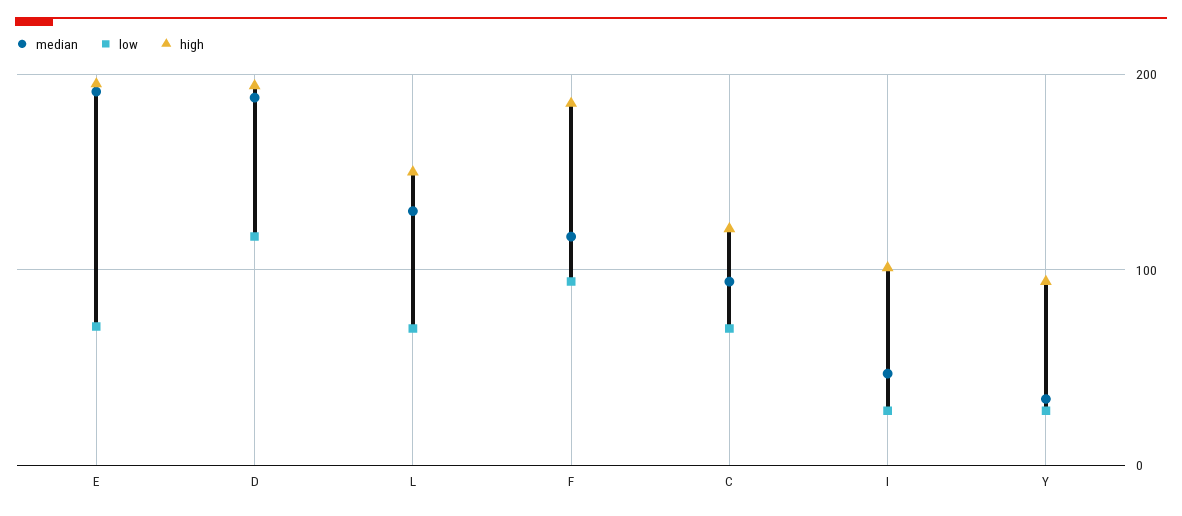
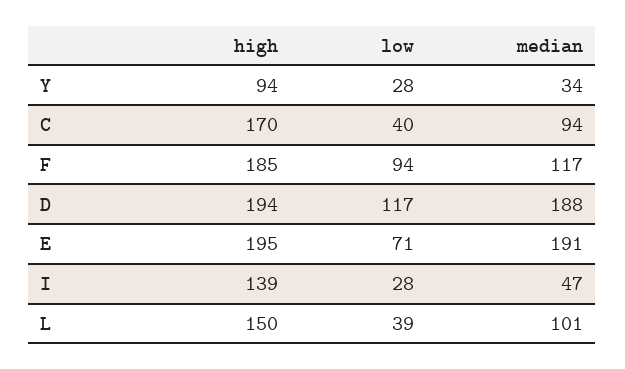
  {
    "median": {
      "E": 191,
      "D": 188,
-     "L": 130,
+     "L": 101,
      "F": 117,
      "C": 94,
      "I": 47,
      "Y": 34
    },
    "low": {
      "E": 71,
      "D": 117,
-     "L": 70,
+     "L": 39,
      "F": 94,
-     "C": 70,
+     "C": 40,
      "I": 28,
      "Y": 28
    },
    "high": {
      "E": 195,
      "D": 194,
      "L": 150,
      "F": 185,
-     "C": 120,
+     "C": 170,
-     "I": 100,
+     "I": 139,
      "Y": 94
    }
  }

